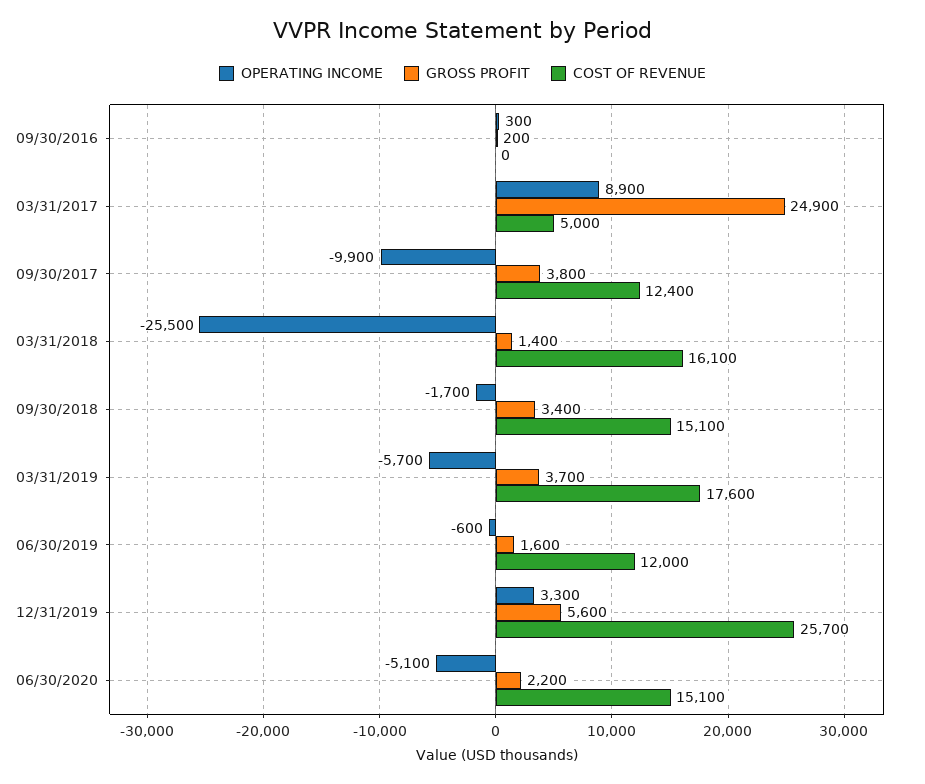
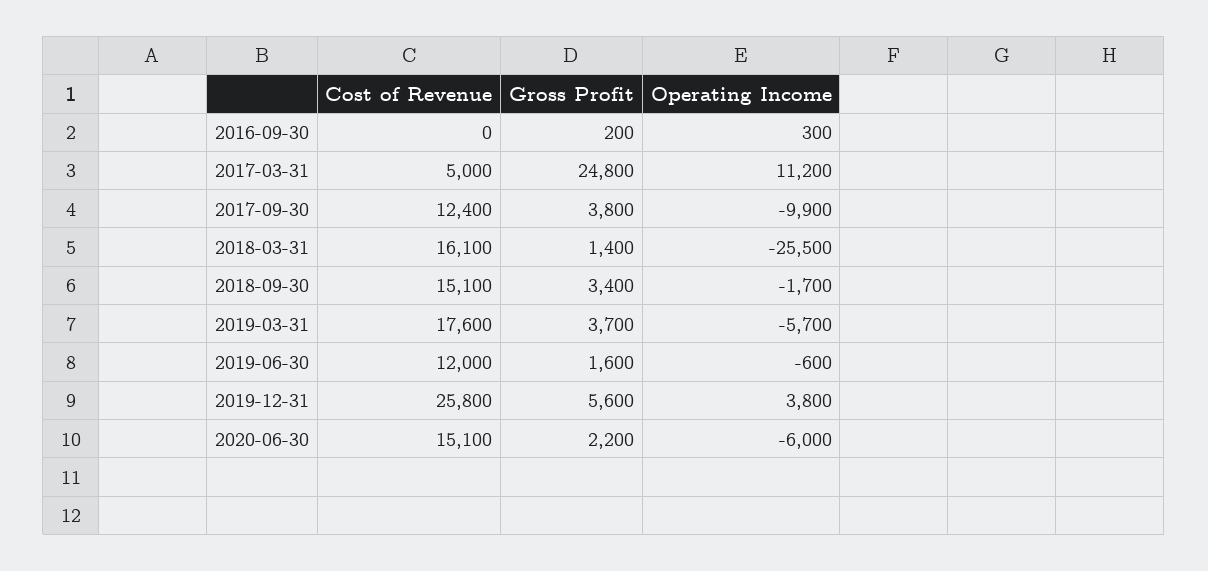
  {
    "OPERATING INCOME": {
      "09/30/2016": 300,
-     "03/31/2017": 8900,
+     "03/31/2017": 11200,
      "09/30/2017": -9900,
      "03/31/2018": -25500,
      "09/30/2018": -1700,
      "03/31/2019": -5700,
      "06/30/2019": -600,
-     "12/31/2019": 3300,
+     "12/31/2019": 3800,
-     "06/30/2020": -5100
+     "06/30/2020": -6000
    },
    "GROSS PROFIT": {
      "09/30/2016": 200,
-     "03/31/2017": 24900,
+     "03/31/2017": 24800,
      "09/30/2017": 3800,
      "03/31/2018": 1400,
      "09/30/2018": 3400,
      "03/31/2019": 3700,
      "06/30/2019": 1600,
      "12/31/2019": 5600,
      "06/30/2020": 2200
    },
    "COST OF REVENUE": {
      "09/30/2016": 0,
      "03/31/2017": 5000,
      "09/30/2017": 12400,
      "03/31/2018": 16100,
      "09/30/2018": 15100,
      "03/31/2019": 17600,
      "06/30/2019": 12000,
-     "12/31/2019": 25700,
+     "12/31/2019": 25800,
      "06/30/2020": 15100
    }
  }

